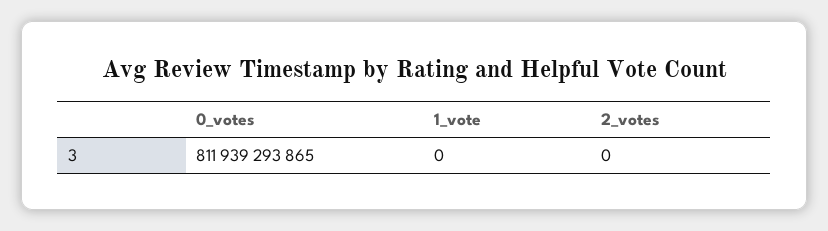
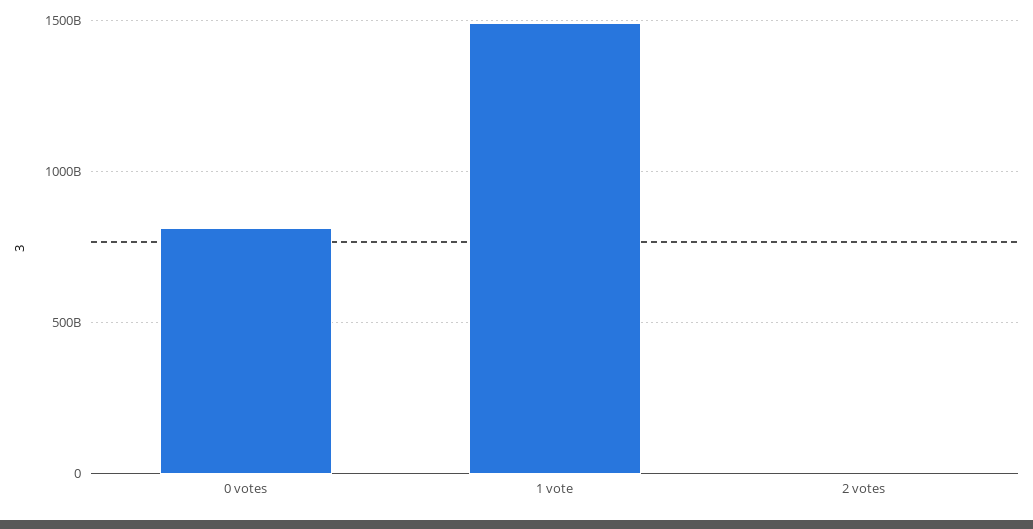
  {
    "0_votes": 811939293865,
-   "1_vote": 0,
+   "1_vote": 1500000000000,
    "2_votes": 0
  }

